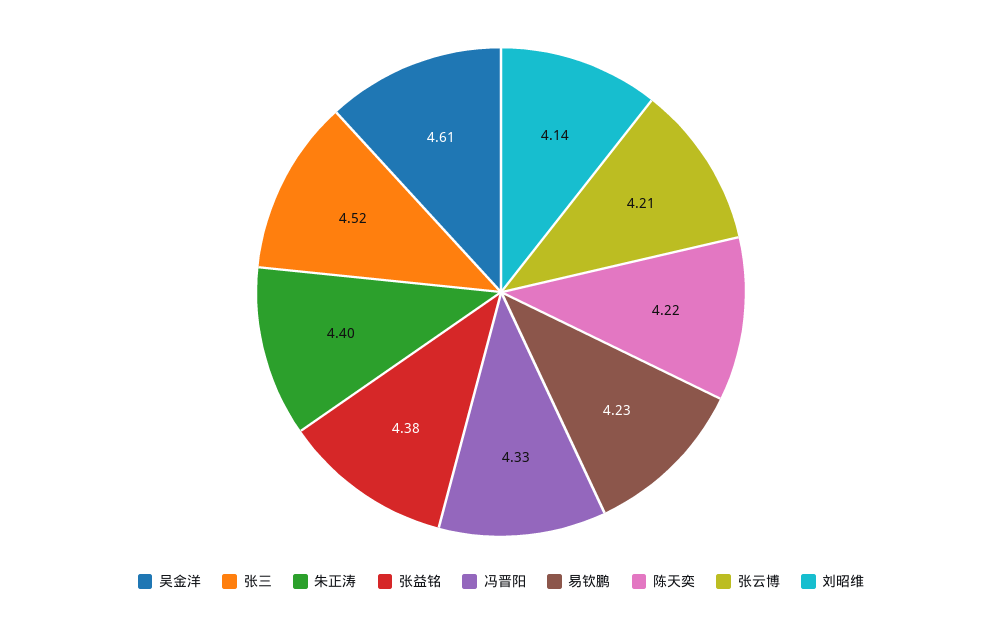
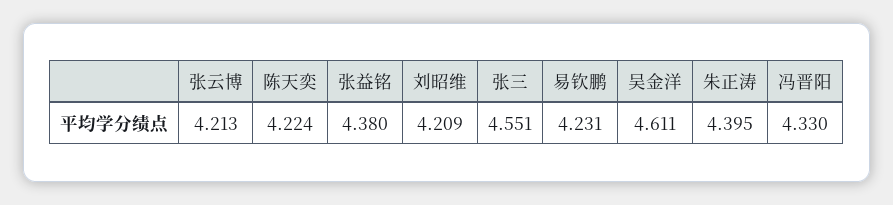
  {
    "吴金洋": 4.611,
-   "张三": 4.52,
+   "张三": 4.551,
    "朱正涛": 4.395,
    "张益铭": 4.38,
    "冯晋阳": 4.33,
    "易钦鹏": 4.231,
    "陈天奕": 4.224,
    "张云博": 4.213,
-   "刘昭维": 4.14
+   "刘昭维": 4.209
  }

